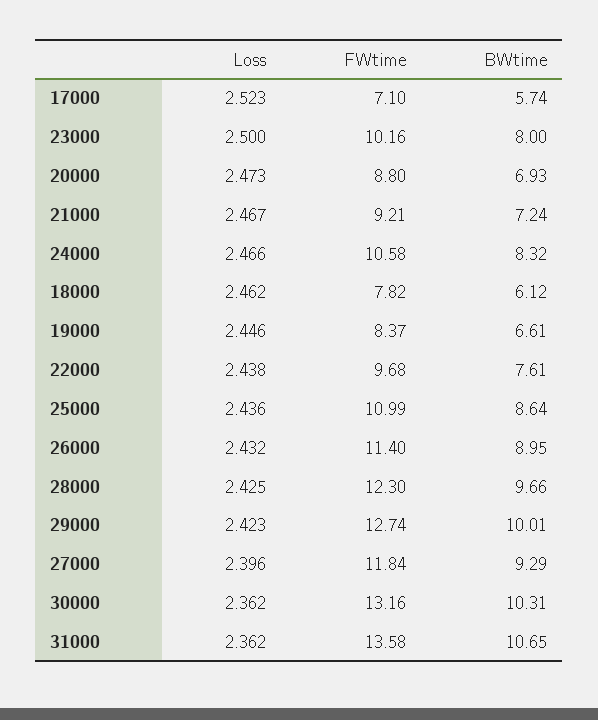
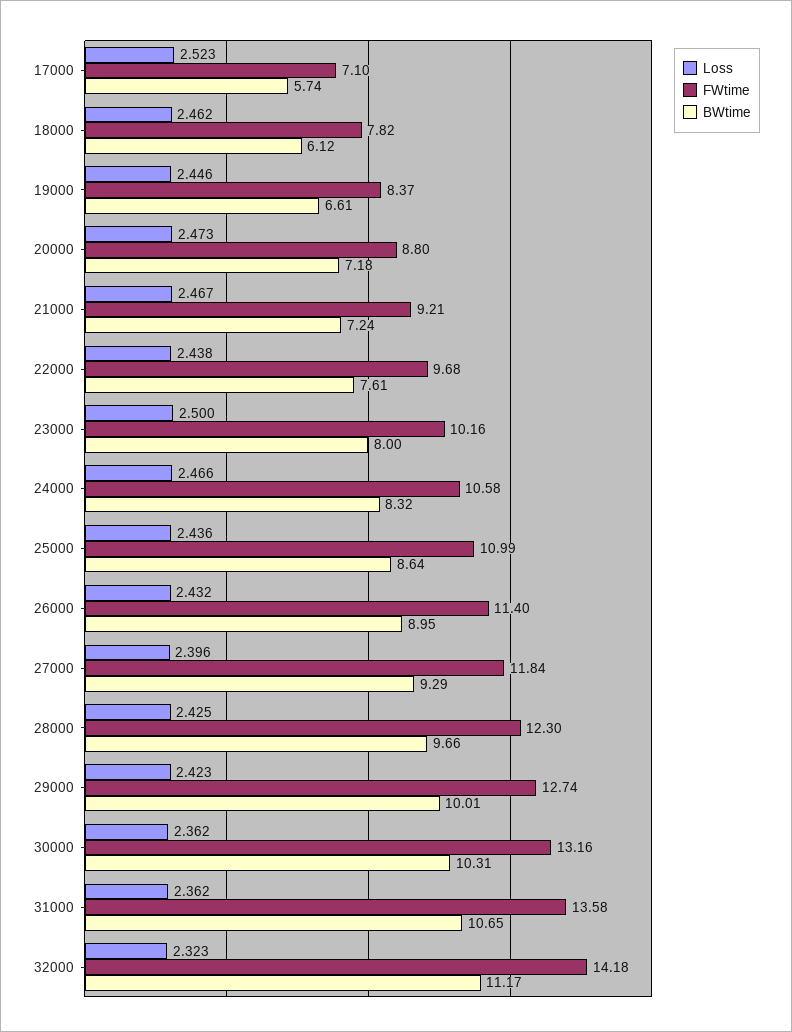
  {
    "Loss": {
      "17000": 2.523,
      "23000": 2.5,
      "20000": 2.473,
      "21000": 2.467,
      "24000": 2.466,
      "18000": 2.462,
      "19000": 2.446,
      "22000": 2.438,
      "25000": 2.436,
      "26000": 2.432,
      "28000": 2.425,
      "29000": 2.423,
      "27000": 2.396,
      "30000": 2.362,
-     "31000": 2.362
+     "31000": 2.362,
+     "32000": 2.323
    },
    "FWtime": {
      "17000": 7.1,
      "23000": 10.16,
      "20000": 8.8,
      "21000": 9.21,
      "24000": 10.58,
      "18000": 7.82,
      "19000": 8.37,
      "22000": 9.68,
      "25000": 10.99,
      "26000": 11.4,
      "28000": 12.3,
      "29000": 12.74,
      "27000": 11.84,
      "30000": 13.16,
-     "31000": 13.58
+     "31000": 13.58,
+     "32000": 14.18
    },
    "BWtime": {
      "17000": 5.74,
      "23000": 8,
-     "20000": 6.93,
+     "20000": 7.18,
      "21000": 7.24,
      "24000": 8.32,
      "18000": 6.12,
      "19000": 6.61,
      "22000": 7.61,
      "25000": 8.64,
      "26000": 8.95,
      "28000": 9.66,
      "29000": 10.01,
      "27000": 9.29,
      "30000": 10.31,
-     "31000": 10.65
+     "31000": 10.65,
+     "32000": 11.17
    }
  }

